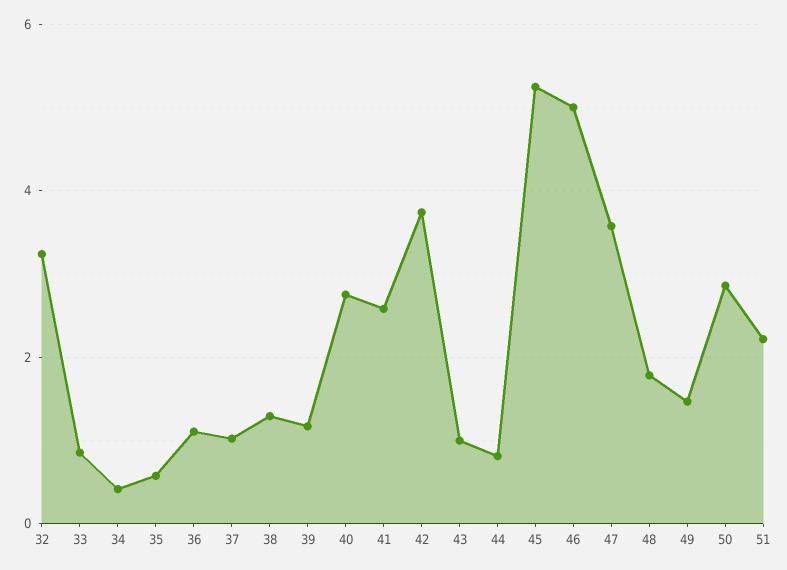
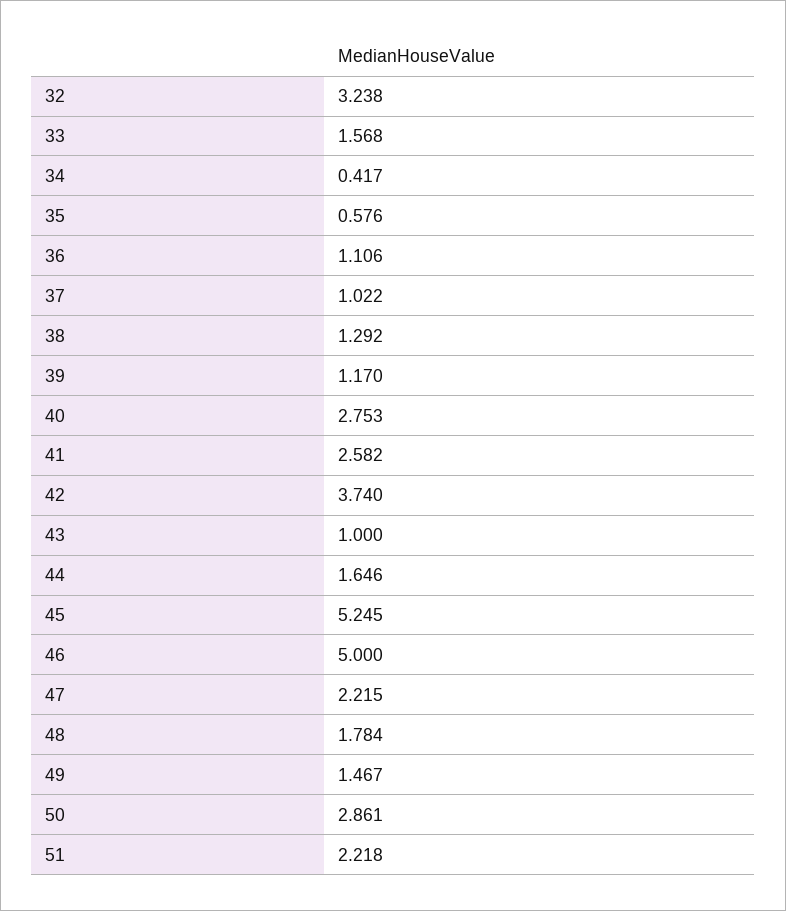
  {
    "32": 3.238,
-   "33": 0.8,
+   "33": 1.568,
    "34": 0.417,
    "35": 0.576,
    "36": 1.106,
    "37": 1.022,
    "38": 1.292,
    "39": 1.17,
    "40": 2.753,
    "41": 2.582,
    "42": 3.74,
    "43": 1,
-   "44": 0.8,
+   "44": 1.646,
    "45": 5.245,
    "46": 5,
-   "47": 3.6,
+   "47": 2.215,
    "48": 1.784,
    "49": 1.467,
    "50": 2.861,
    "51": 2.218
  }

